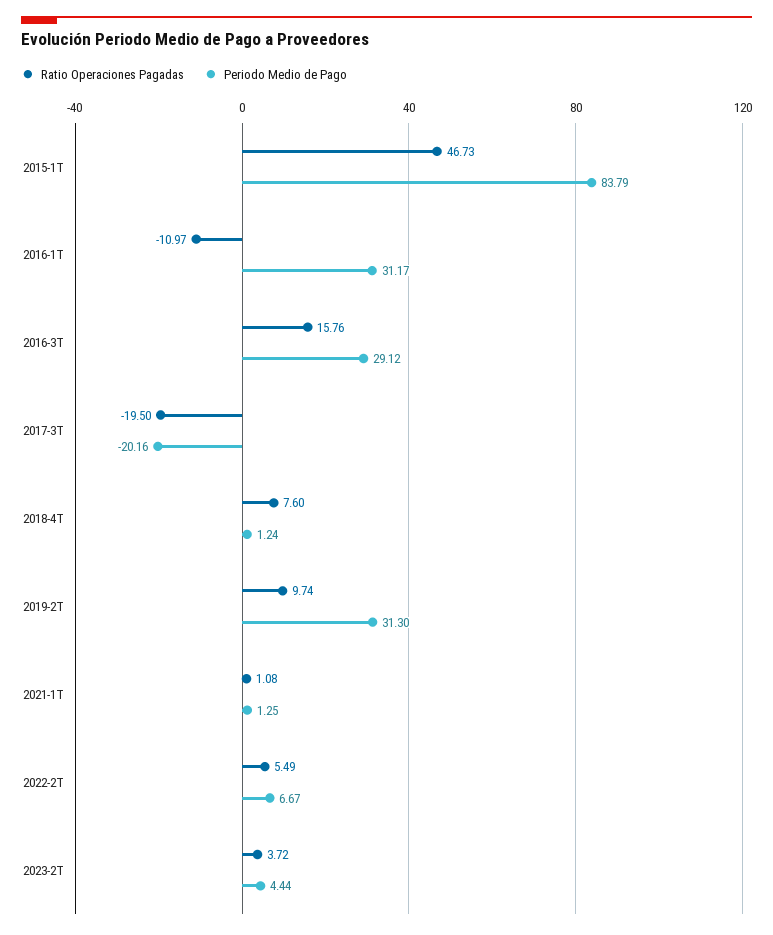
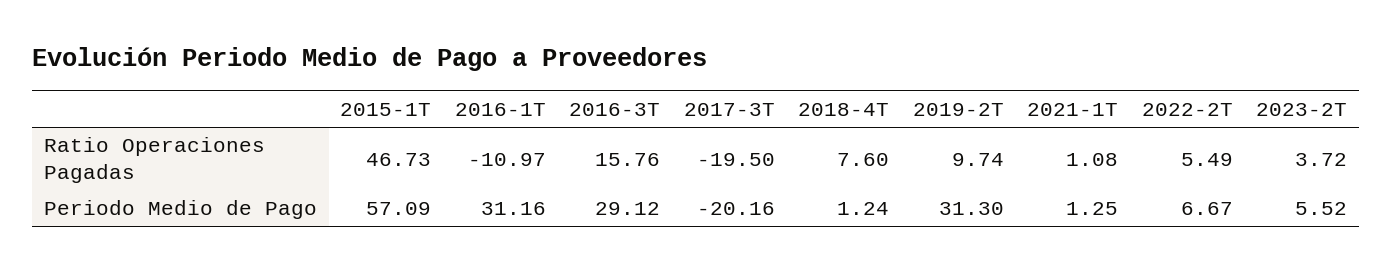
  {
    "Ratio Operaciones Pagadas": {
      "2015-1T": 46.73,
      "2016-1T": -10.97,
      "2016-3T": 15.76,
      "2017-3T": -19.5,
      "2018-4T": 7.6,
      "2019-2T": 9.74,
      "2021-1T": 1.08,
      "2022-2T": 5.49,
      "2023-2T": 3.72
    },
    "Periodo Medio de Pago": {
-     "2015-1T": 83.79,
+     "2015-1T": 57.09,
-     "2016-1T": 31.17,
+     "2016-1T": 31.16,
      "2016-3T": 29.12,
      "2017-3T": -20.16,
      "2018-4T": 1.24,
      "2019-2T": 31.3,
      "2021-1T": 1.25,
      "2022-2T": 6.67,
-     "2023-2T": 4.44
+     "2023-2T": 5.52
    }
  }

